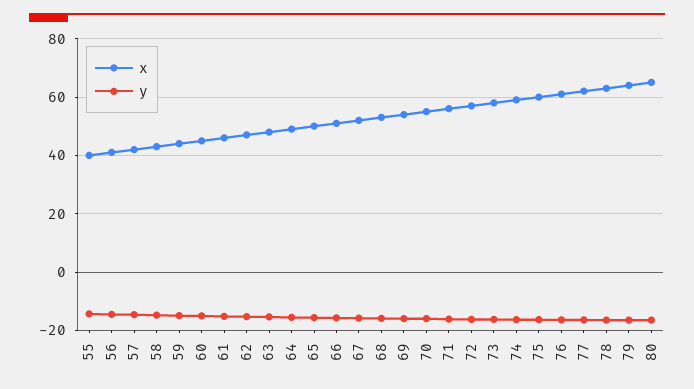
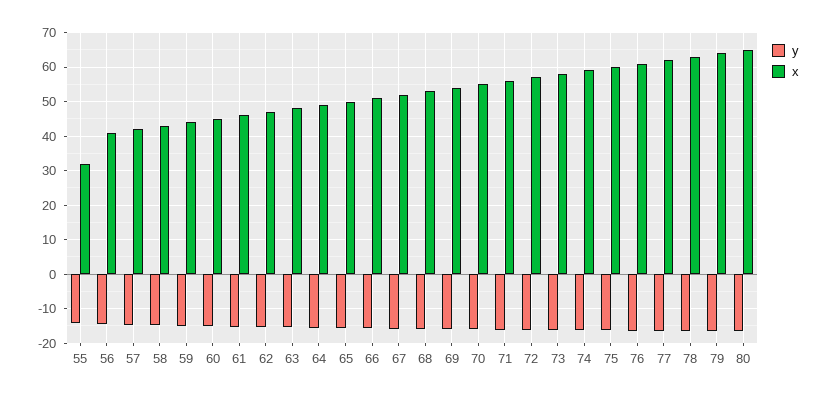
  {
    "x": {
-     "55": 40,
+     "55": 32,
      "56": 42,
      "57": 42,
      "58": 44,
      "59": 44,
      "60": 46,
      "61": 46,
      "62": 48,
      "63": 48,
      "64": 50,
      "65": 50,
      "66": 52,
      "67": 52,
      "68": 54,
      "69": 54,
      "70": 56,
      "71": 56,
      "72": 58,
      "73": 58,
      "74": 60,
      "75": 60,
      "76": 62,
      "77": 62,
      "78": 64,
      "79": 64,
      "80": 66
    },
    "y": {
      "55": -14,
      "56": -14,
      "57": -14,
      "58": -14,
      "59": -14,
      "60": -16,
      "61": -16,
      "62": -16,
      "63": -16,
      "64": -16,
      "65": -16,
      "66": -16,
      "67": -16,
      "68": -16,
      "69": -16,
      "70": -16,
      "71": -16,
      "72": -16,
      "73": -16,
      "74": -16,
      "75": -16,
      "76": -16,
      "77": -16,
      "78": -16,
      "79": -16,
      "80": -16
    }
  }

